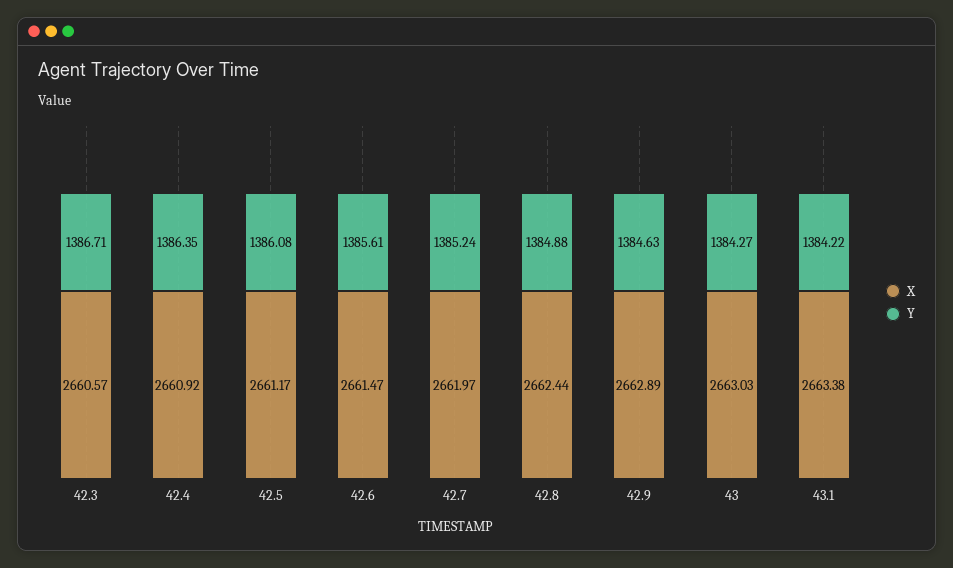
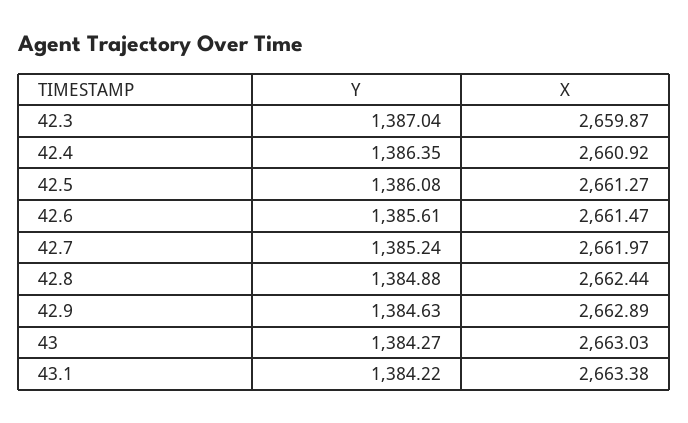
  {
    "X": {
-     "42.3": 2660.57,
+     "42.3": 2659.87,
      "42.4": 2660.92,
-     "42.5": 2661.17,
+     "42.5": 2661.27,
      "42.6": 2661.47,
      "42.7": 2661.97,
      "42.8": 2662.44,
      "42.9": 2662.89,
      "43": 2663.03,
      "43.1": 2663.38
    },
    "Y": {
-     "42.3": 1386.71,
+     "42.3": 1387.04,
      "42.4": 1386.35,
      "42.5": 1386.08,
      "42.6": 1385.61,
      "42.7": 1385.24,
      "42.8": 1384.88,
      "42.9": 1384.63,
      "43": 1384.27,
      "43.1": 1384.22
    }
  }

